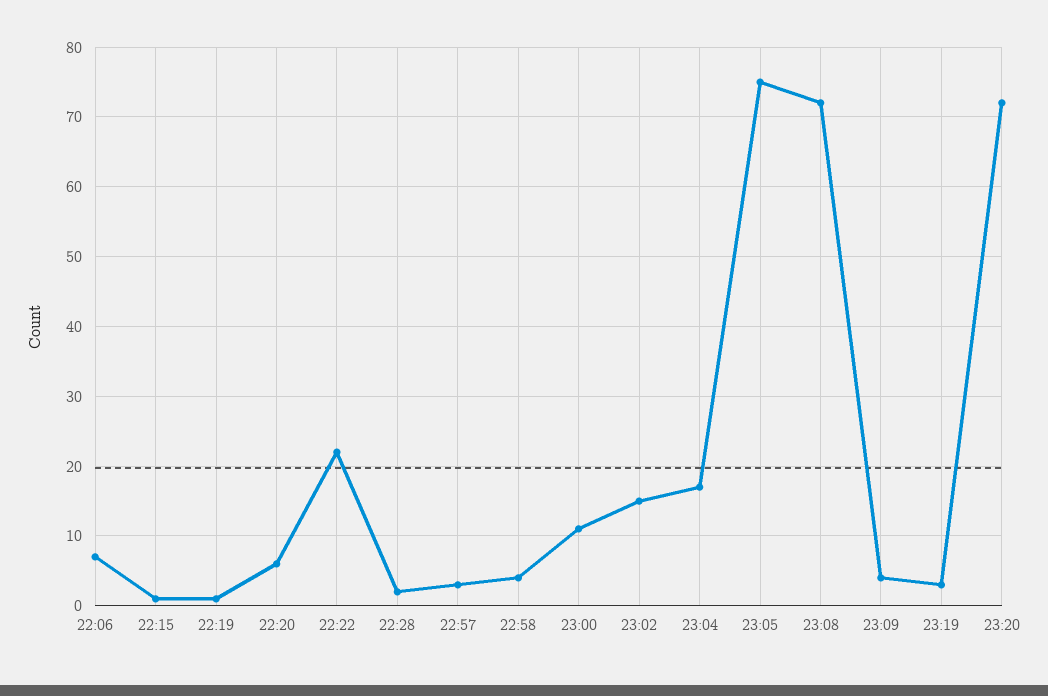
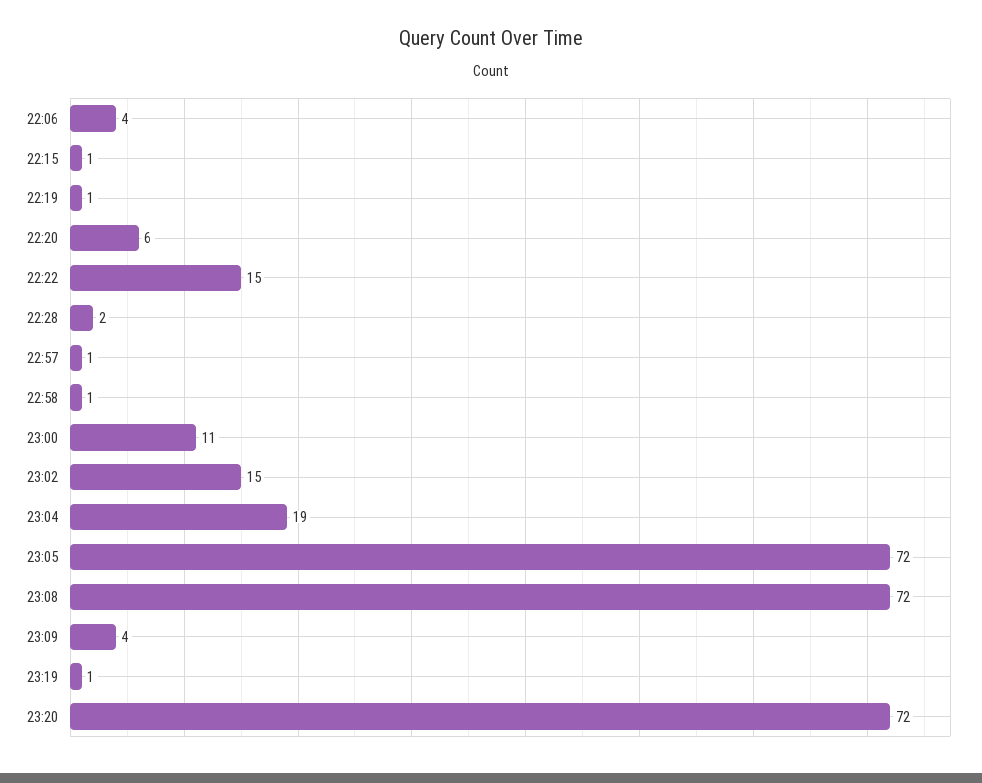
  {
-   "22:06": 7,
+   "22:06": 4,
    "22:15": 1,
    "22:19": 1,
    "22:20": 6,
-   "22:22": 22,
+   "22:22": 15,
    "22:28": 2,
-   "22:57": 3,
+   "22:57": 1,
-   "22:58": 4,
+   "22:58": 1,
    "23:00": 11,
    "23:02": 15,
-   "23:04": 17,
+   "23:04": 19,
-   "23:05": 75,
+   "23:05": 72,
    "23:08": 72,
    "23:09": 4,
-   "23:19": 3,
+   "23:19": 1,
    "23:20": 72
  }

